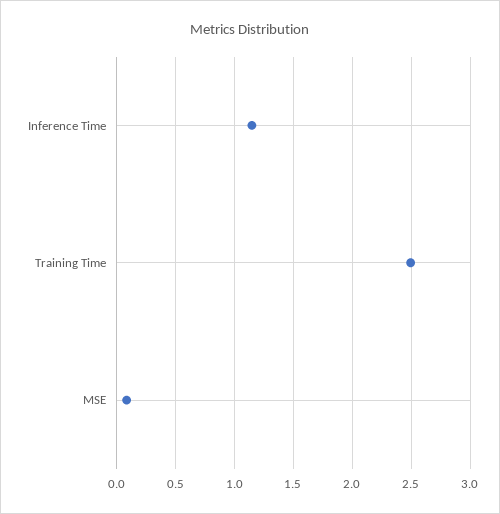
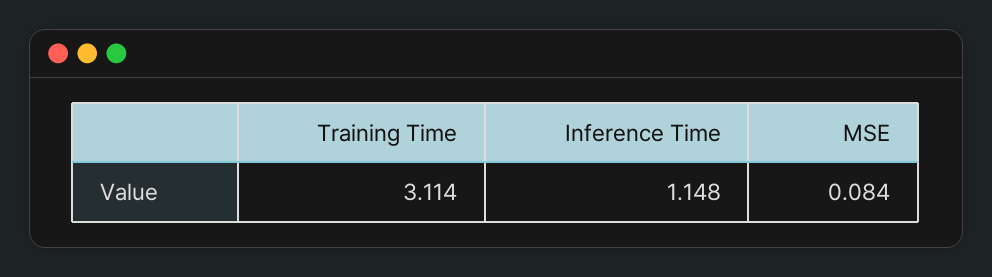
  {
    "Inference Time": 1.148,
-   "Training Time": 2.5,
+   "Training Time": 3.114,
    "MSE": 0.084
  }

